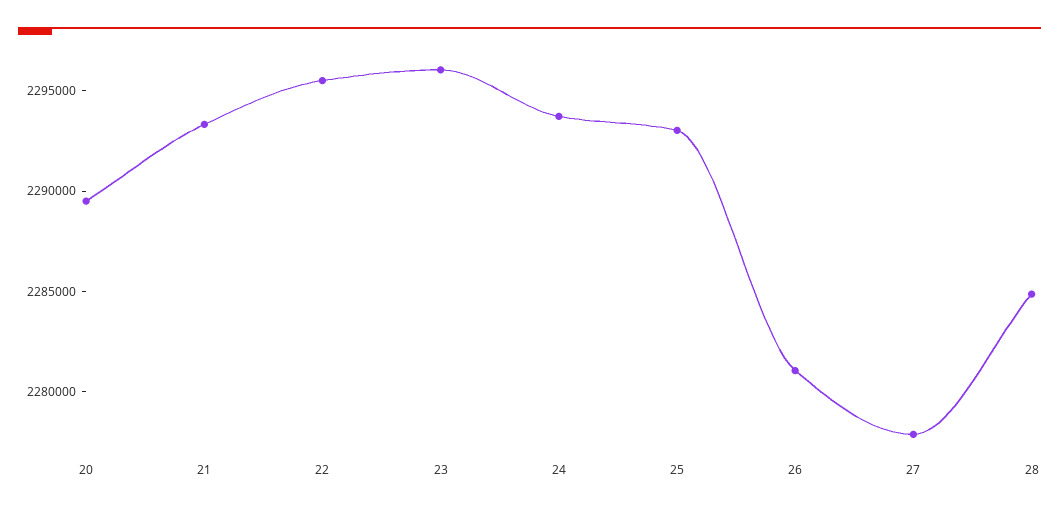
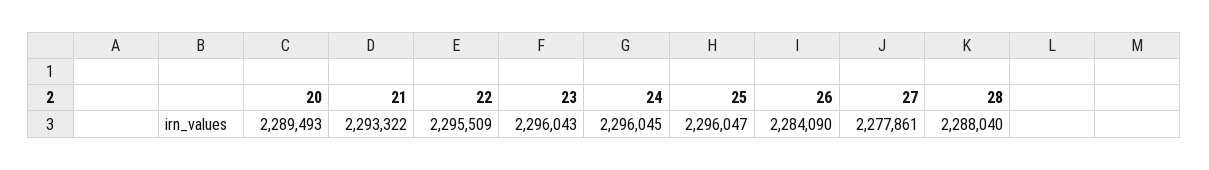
  {
    "20": 2289493,
    "21": 2293322,
    "22": 2295509,
    "23": 2296043,
-   "24": 2294000,
+   "24": 2296045,
-   "25": 2293000,
+   "25": 2296047,
-   "26": 2281000,
+   "26": 2284090,
    "27": 2277861,
-   "28": 2285000
+   "28": 2288040
  }

